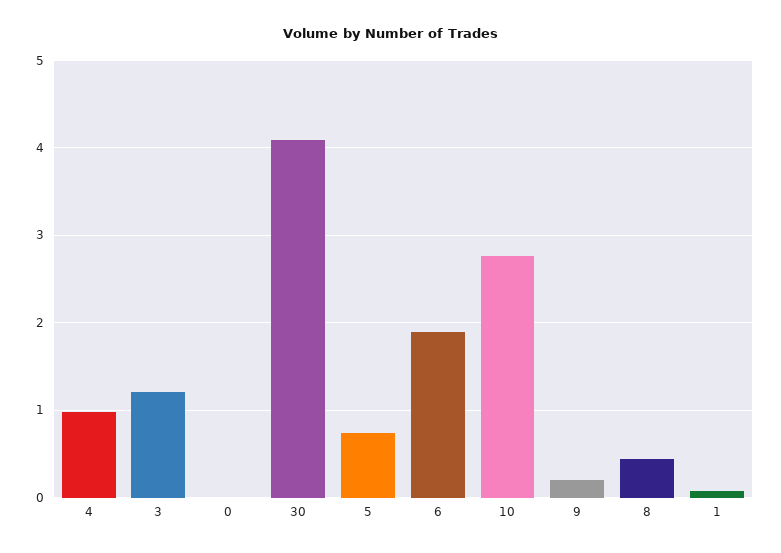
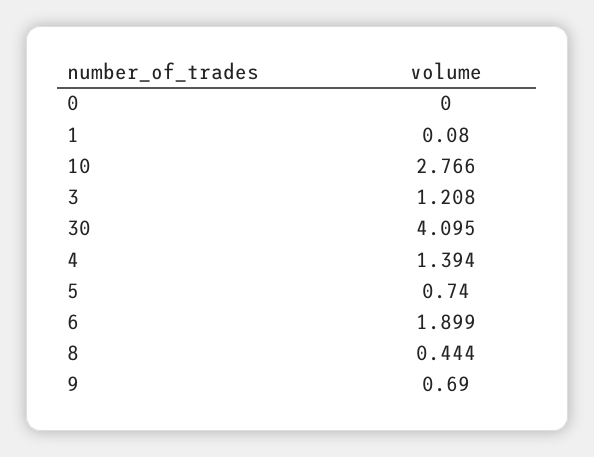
  {
-   "4": 1,
+   "4": 1.394,
    "3": 1.208,
    "0": 0,
    "30": 4.095,
    "5": 0.74,
    "6": 1.899,
    "10": 2.766,
-   "9": 0.2,
+   "9": 0.69,
    "8": 0.444,
    "1": 0.08
  }

